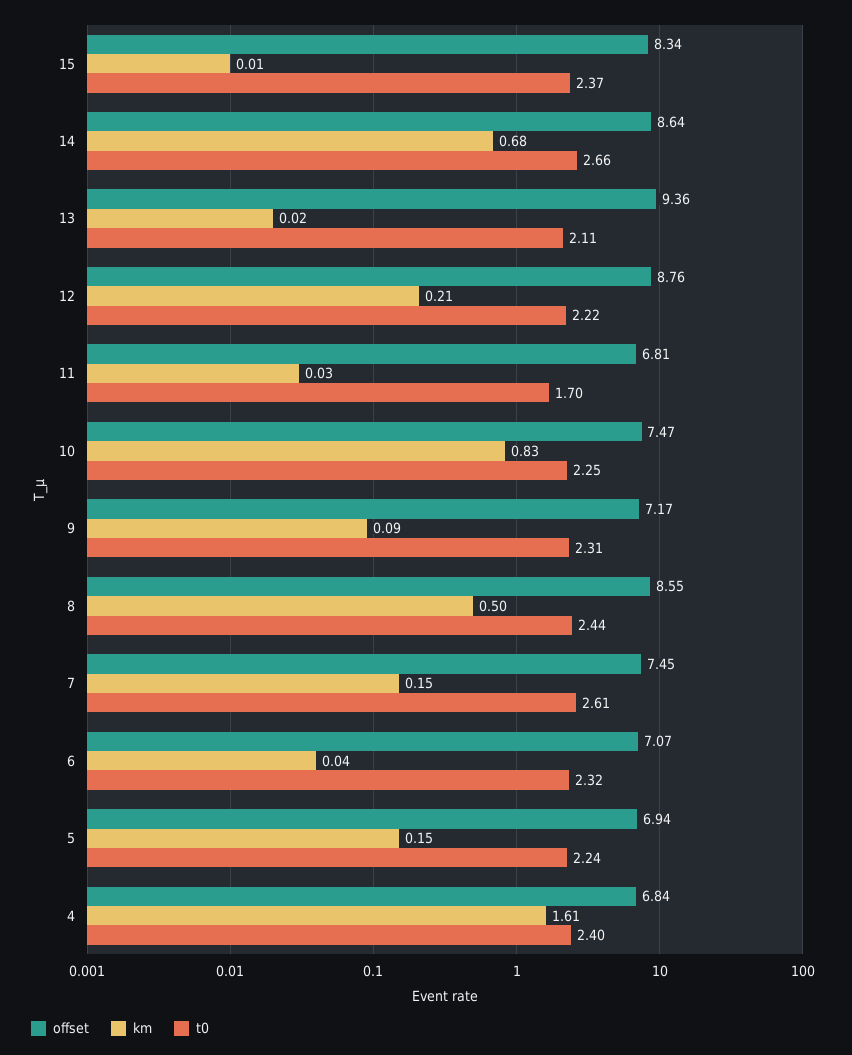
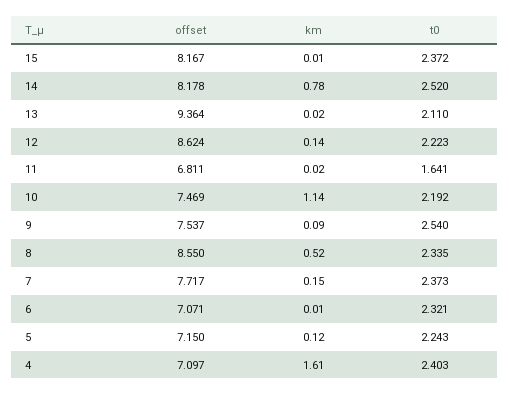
  {
    "offset": {
-     "15": 8.34,
+     "15": 8.167,
-     "14": 8.64,
+     "14": 8.178,
      "13": 9.364,
-     "12": 8.76,
+     "12": 8.624,
      "11": 6.811,
      "10": 7.469,
-     "9": 7.17,
+     "9": 7.537,
      "8": 8.55,
-     "7": 7.45,
+     "7": 7.717,
      "6": 7.071,
-     "5": 6.94,
+     "5": 7.15,
-     "4": 6.84
+     "4": 7.097
    },
    "km": {
      "15": 0.01,
-     "14": 0.68,
+     "14": 0.78,
      "13": 0.02,
-     "12": 0.21,
+     "12": 0.14,
-     "11": 0.03,
+     "11": 0.02,
-     "10": 0.83,
+     "10": 1.14,
      "9": 0.09,
-     "8": 0.5,
+     "8": 0.52,
      "7": 0.15,
-     "6": 0.04,
+     "6": 0.01,
-     "5": 0.15,
+     "5": 0.12,
      "4": 1.61
    },
    "t0": {
      "15": 2.372,
-     "14": 2.66,
+     "14": 2.52,
      "13": 2.11,
      "12": 2.223,
-     "11": 1.7,
+     "11": 1.641,
-     "10": 2.25,
+     "10": 2.192,
-     "9": 2.31,
+     "9": 2.54,
-     "8": 2.44,
+     "8": 2.335,
-     "7": 2.61,
+     "7": 2.373,
      "6": 2.321,
      "5": 2.243,
      "4": 2.403
    }
  }

